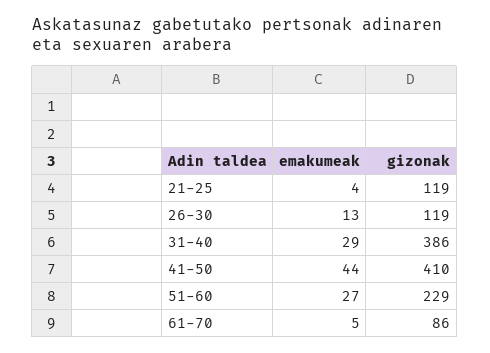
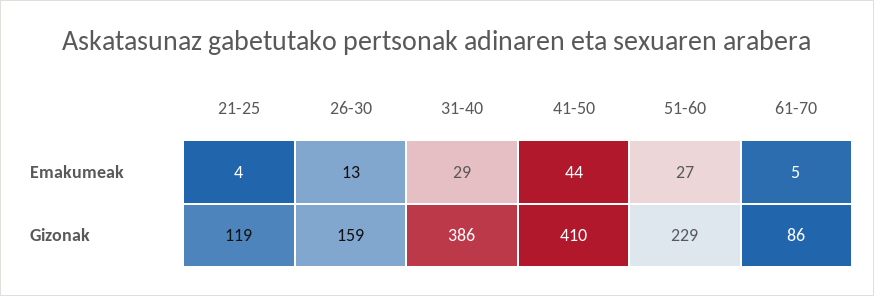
  {
    "emakumeak": {
      "21-25": 4,
      "26-30": 13,
      "31-40": 29,
      "41-50": 44,
      "51-60": 27,
      "61-70": 5
    },
    "gizonak": {
      "21-25": 119,
-     "26-30": 119,
+     "26-30": 159,
      "31-40": 386,
      "41-50": 410,
      "51-60": 229,
      "61-70": 86
    }
  }

